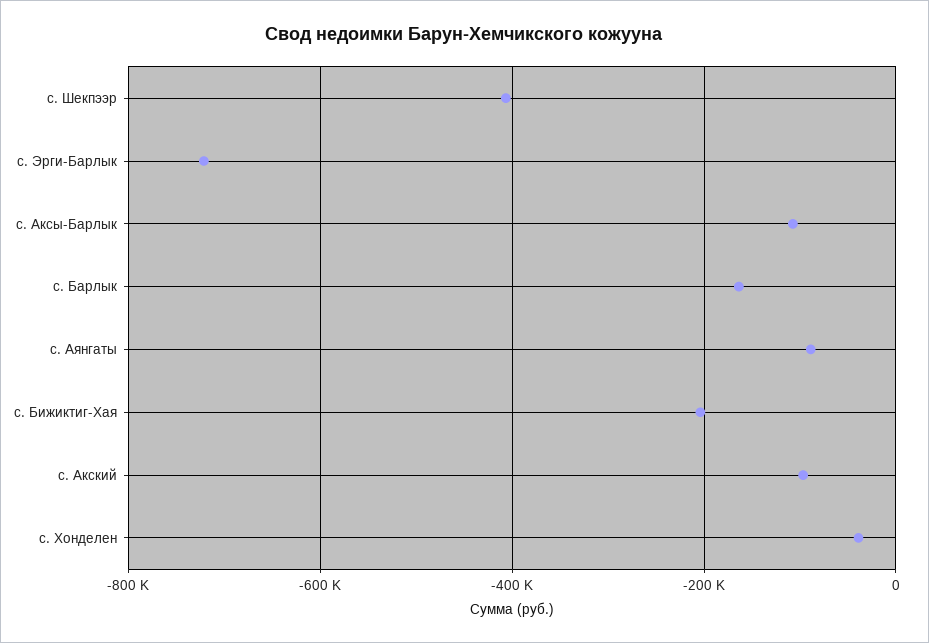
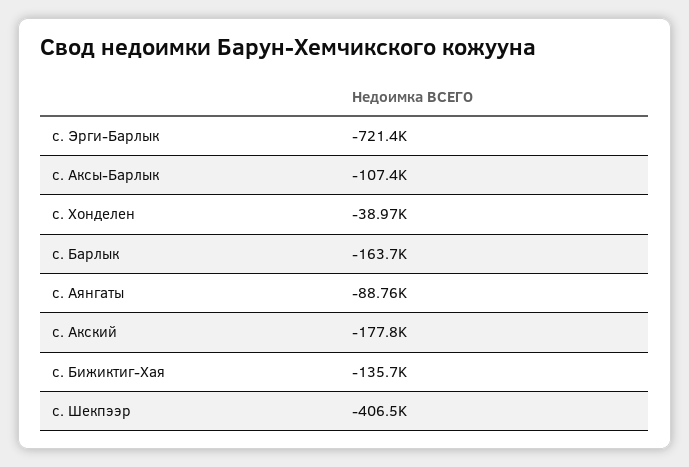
  {
    "с. Шекпээр": -406500,
    "с. Эрги-Барлык": -721400,
    "с. Аксы-Барлык": -107400,
    "с. Барлык": -163700,
    "с. Аянгаты": -88760,
-   "с. Бижиктиг-Хая": -200000,
+   "с. Бижиктиг-Хая": -135700,
-   "с. Акский": -100000,
+   "с. Акский": -177800,
    "с. Хонделен": -38970
  }

